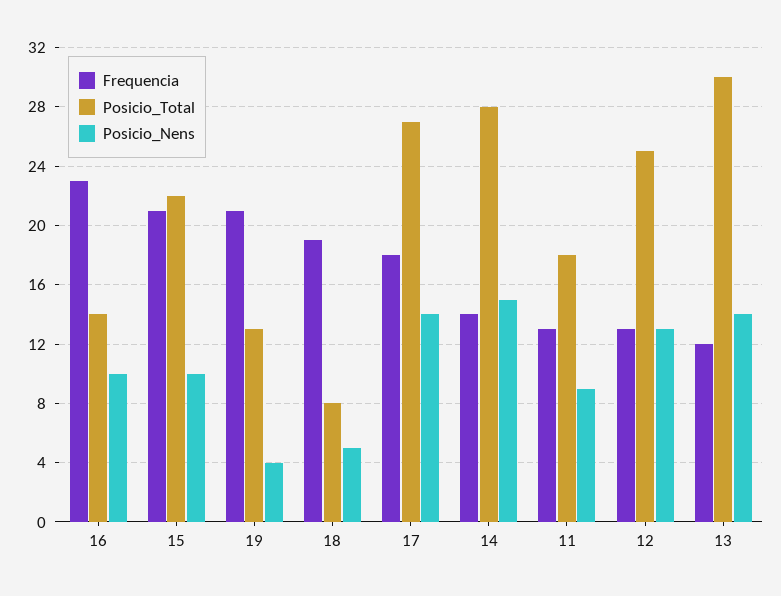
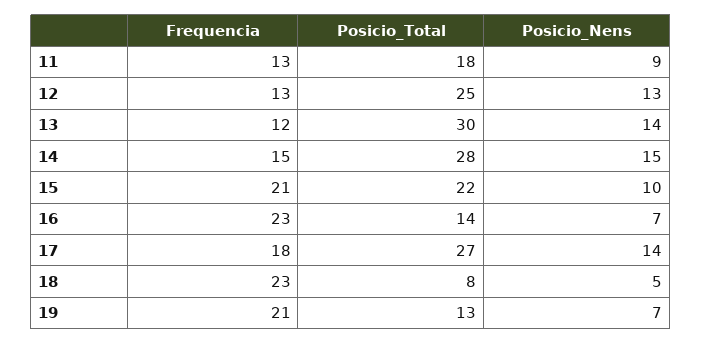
  {
    "Frequencia": {
      "16": 23,
      "15": 21,
      "19": 21,
-     "18": 19,
+     "18": 23,
      "17": 18,
-     "14": 14,
+     "14": 15,
      "11": 13,
      "12": 13,
      "13": 12
    },
    "Posicio_Total": {
      "16": 14,
      "15": 22,
      "19": 13,
      "18": 8,
      "17": 27,
      "14": 28,
      "11": 18,
      "12": 25,
      "13": 30
    },
    "Posicio_Nens": {
-     "16": 10,
+     "16": 7,
      "15": 10,
-     "19": 4,
+     "19": 7,
      "18": 5,
      "17": 14,
      "14": 15,
      "11": 9,
      "12": 13,
      "13": 14
    }
  }

